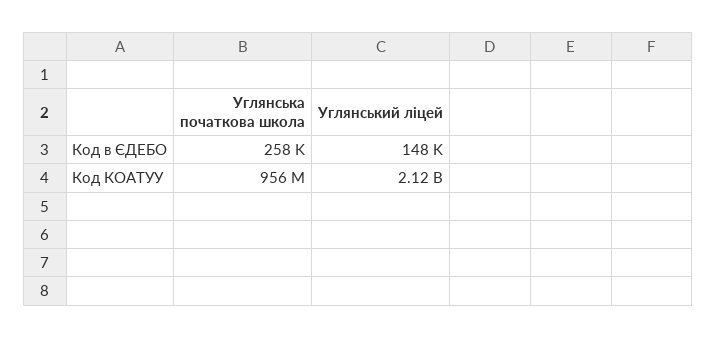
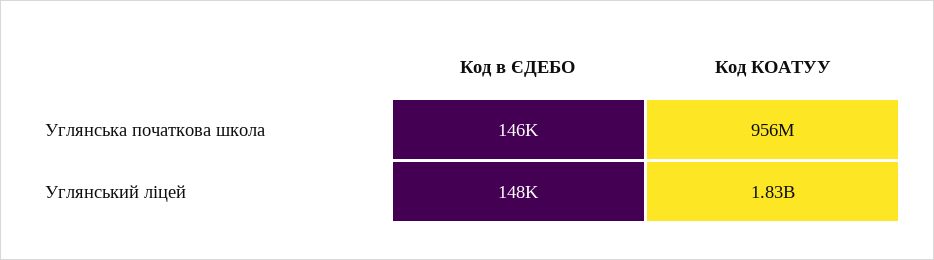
  {
    "Углянська початкова школа": {
-     "Код в ЄДЕБО": 258000,
+     "Код в ЄДЕБО": 146000,
      "Код КОАТУУ": 956000000
    },
    "Углянський ліцей": {
      "Код в ЄДЕБО": 148000,
-     "Код КОАТУУ": 2120000000
+     "Код КОАТУУ": 1830000000
    }
  }

